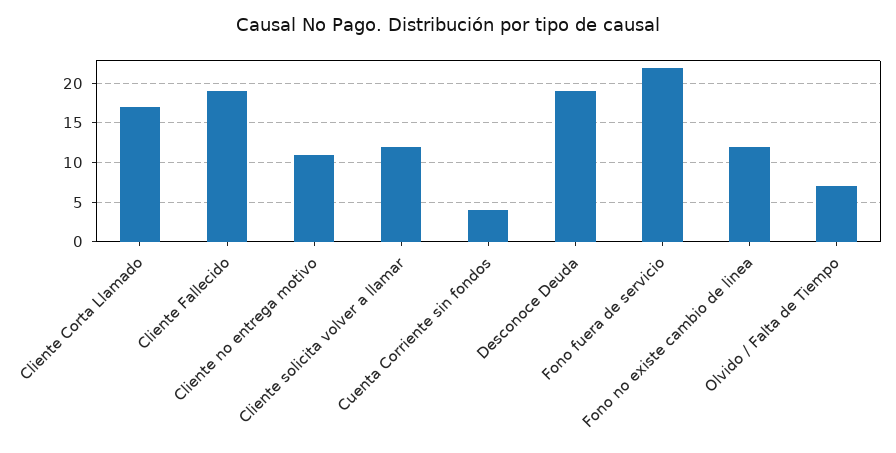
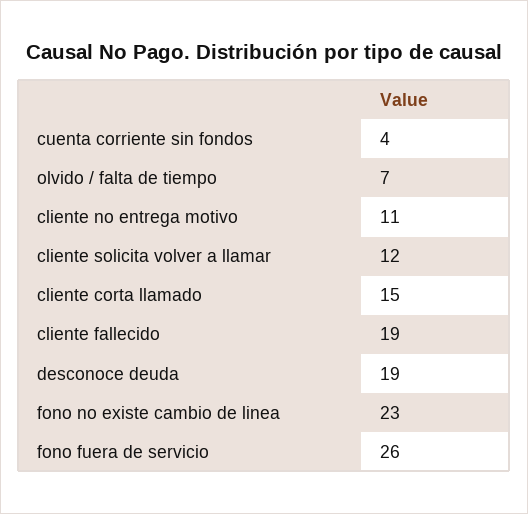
  {
-   "Cliente Corta Llamado": 17,
+   "Cliente Corta Llamado": 15,
    "Cliente Fallecido": 19,
    "Cliente no entrega motivo": 11,
    "Cliente solicita volver a llamar": 12,
    "Cuenta Corriente sin fondos": 4,
    "Desconoce Deuda": 19,
-   "Fono fuera de servicio": 22,
+   "Fono fuera de servicio": 26,
-   "Fono no existe cambio de linea": 12,
+   "Fono no existe cambio de linea": 23,
    "Olvido / Falta de Tiempo": 7
  }

